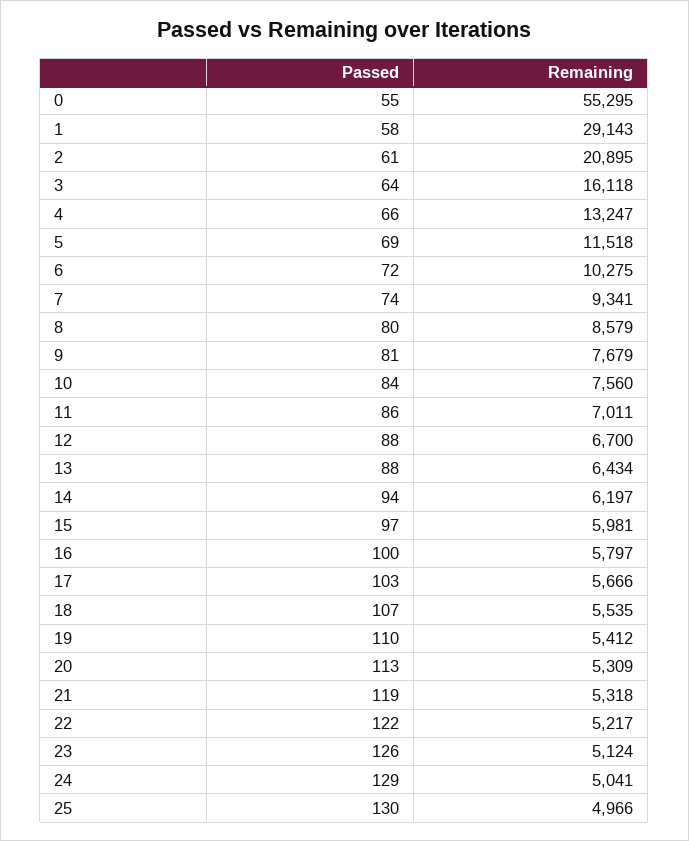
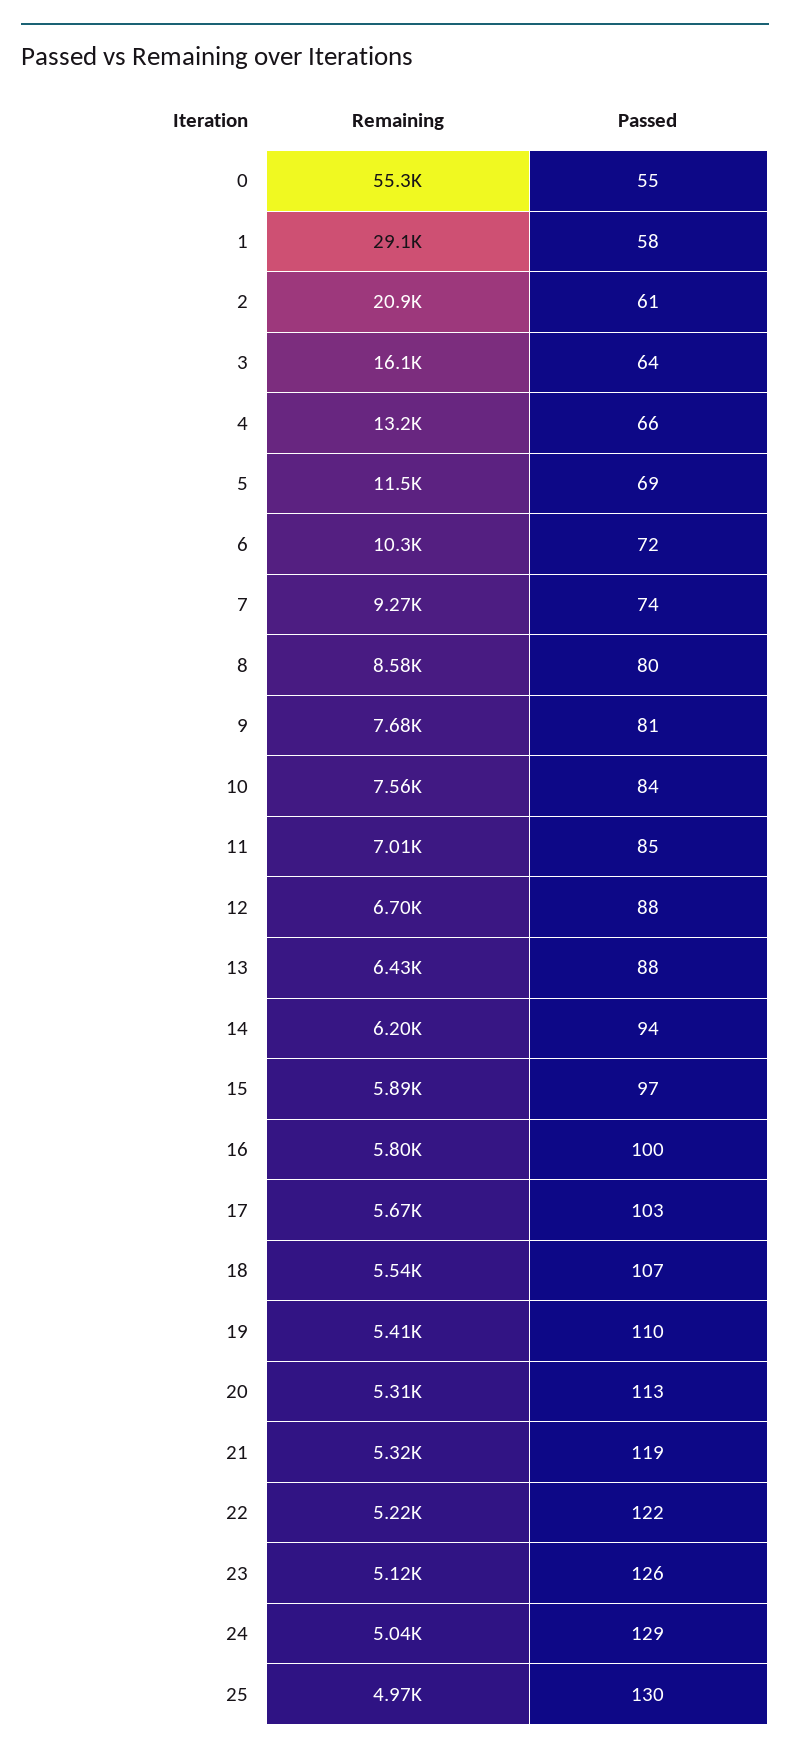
  {
    "Passed": {
      "0": 55,
      "1": 58,
      "2": 61,
      "3": 64,
      "4": 66,
      "5": 69,
      "6": 72,
      "7": 74,
      "8": 80,
      "9": 81,
      "10": 84,
-     "11": 86,
+     "11": 85,
      "12": 88,
      "13": 88,
      "14": 94,
      "15": 97,
      "16": 100,
      "17": 103,
      "18": 107,
      "19": 110,
      "20": 113,
      "21": 119,
      "22": 122,
      "23": 126,
      "24": 129,
      "25": 130
    },
    "Remaining": {
      "0": 55295,
      "1": 29143,
      "2": 20895,
      "3": 16118,
      "4": 13247,
      "5": 11518,
      "6": 10275,
-     "7": 9341,
+     "7": 9270,
      "8": 8579,
      "9": 7679,
      "10": 7560,
      "11": 7011,
      "12": 6700,
      "13": 6434,
      "14": 6197,
-     "15": 5981,
+     "15": 5890,
      "16": 5797,
      "17": 5666,
      "18": 5535,
      "19": 5412,
      "20": 5309,
      "21": 5318,
      "22": 5217,
      "23": 5124,
      "24": 5041,
      "25": 4966
    }
  }

